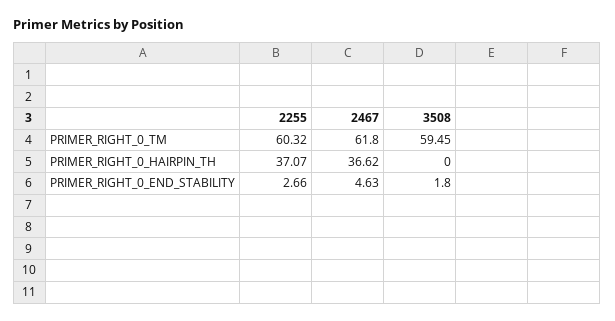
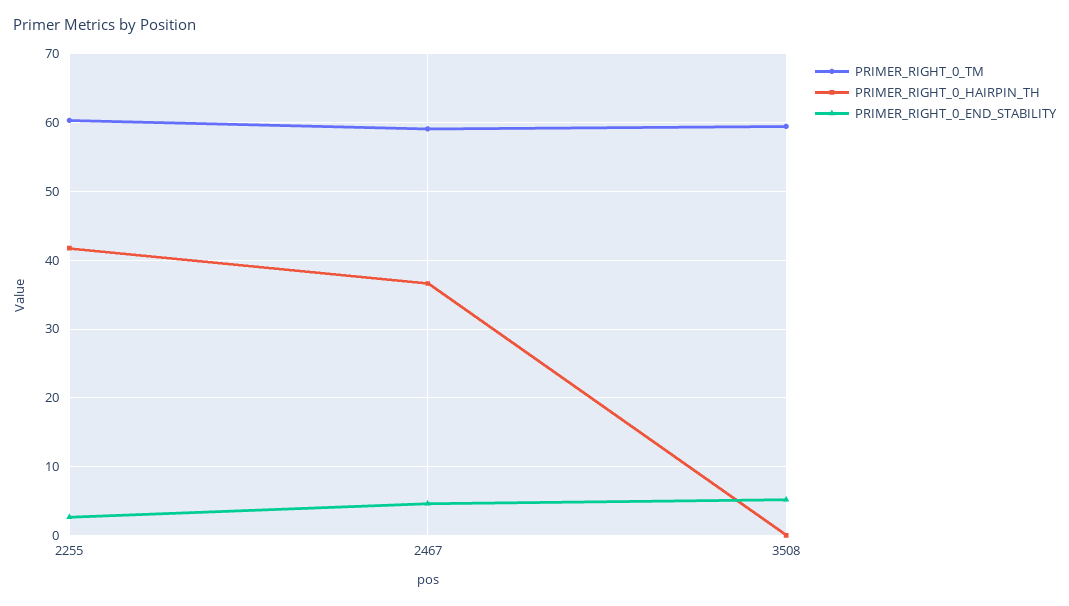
  {
    "PRIMER_RIGHT_0_TM": {
      "2255": 60.32,
-     "2467": 61.8,
+     "2467": 59,
      "3508": 59.45
    },
    "PRIMER_RIGHT_0_HAIRPIN_TH": {
-     "2255": 37.07,
+     "2255": 42,
      "2467": 36.62,
      "3508": 0
    },
    "PRIMER_RIGHT_0_END_STABILITY": {
      "2255": 2.66,
      "2467": 4.63,
-     "3508": 1.8
+     "3508": 5
    }
  }

